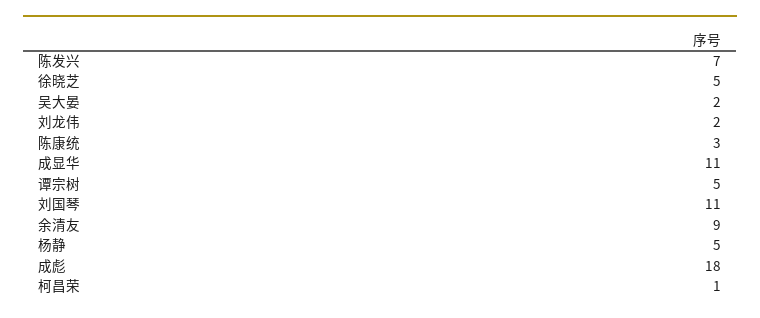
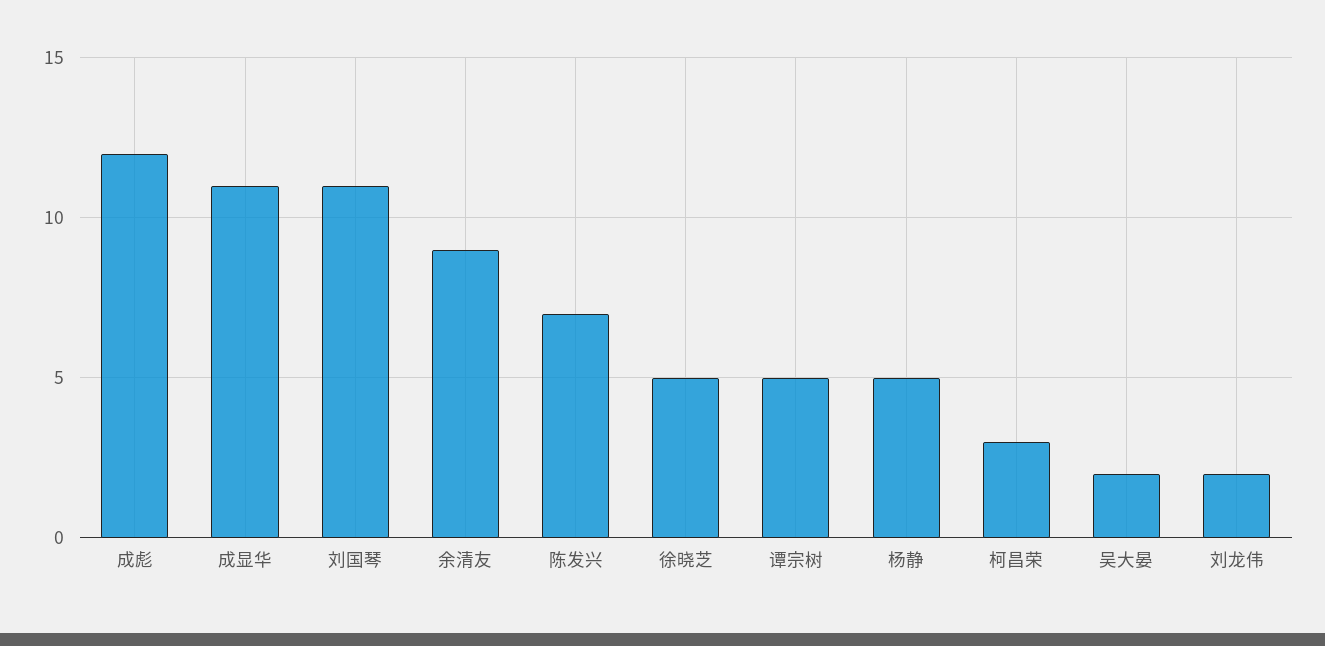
  {
    "陈发兴": 7,
    "徐晓芝": 5,
    "吴大晏": 2,
    "刘龙伟": 2,
-   "陈康统": 3,
    "成显华": 11,
    "谭宗树": 5,
    "刘国琴": 11,
    "余清友": 9,
    "杨静": 5,
-   "成彪": 18,
+   "成彪": 12,
-   "柯昌荣": 1
+   "柯昌荣": 3
  }

